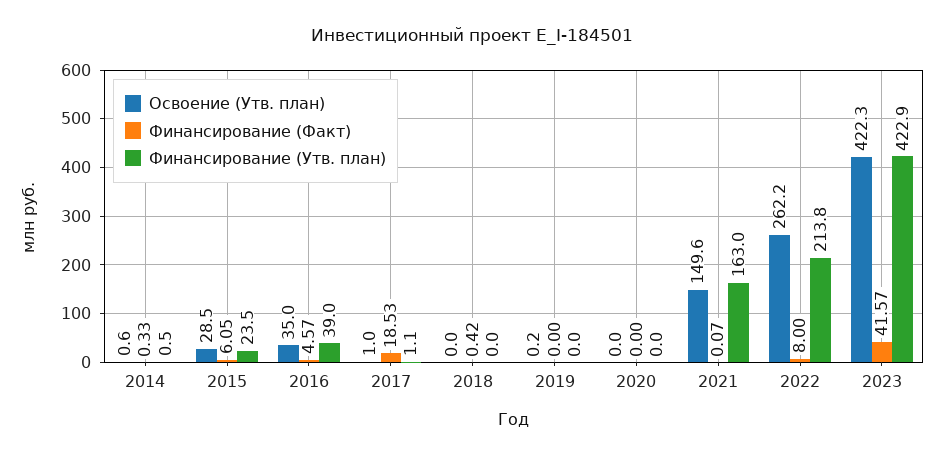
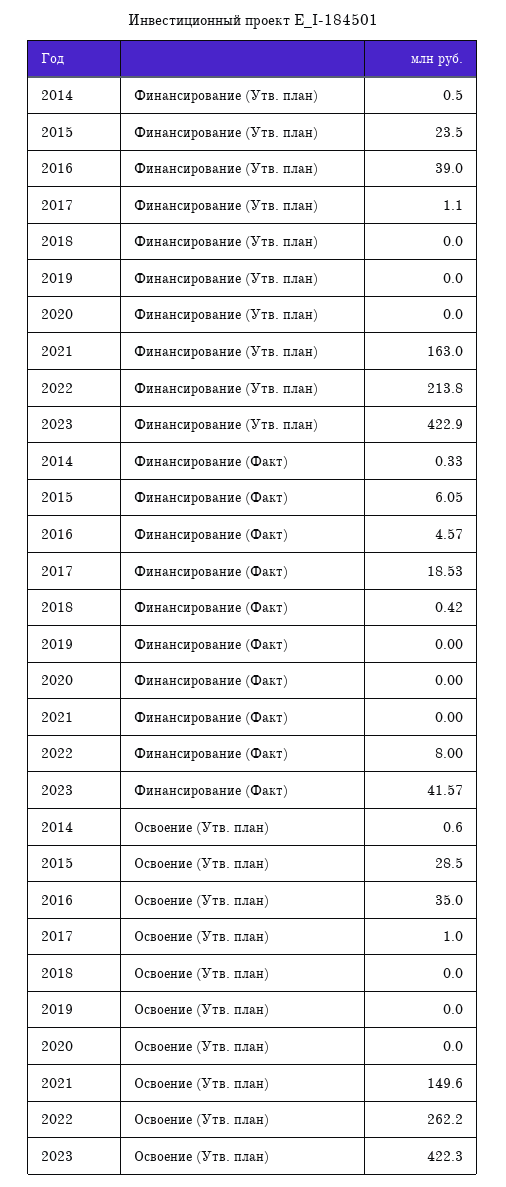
  {
    "Освоение (Утв. план)": {
      "2014": 0.6,
      "2015": 28.5,
      "2016": 35,
      "2017": 1,
      "2018": 0,
-     "2019": 0.2,
+     "2019": 0,
      "2020": 0,
      "2021": 149.6,
      "2022": 262.2,
      "2023": 422.3
    },
    "Финансирование (Факт)": {
      "2014": 0.33,
      "2015": 6.05,
      "2016": 4.57,
      "2017": 18.53,
      "2018": 0.42,
      "2019": 0,
      "2020": 0,
-     "2021": 0.07,
+     "2021": 0,
      "2022": 8,
      "2023": 41.57
    },
    "Финансирование (Утв. план)": {
      "2014": 0.5,
      "2015": 23.5,
      "2016": 39,
      "2017": 1.1,
      "2018": 0,
      "2019": 0,
      "2020": 0,
      "2021": 163,
      "2022": 213.8,
      "2023": 422.9
    }
  }

